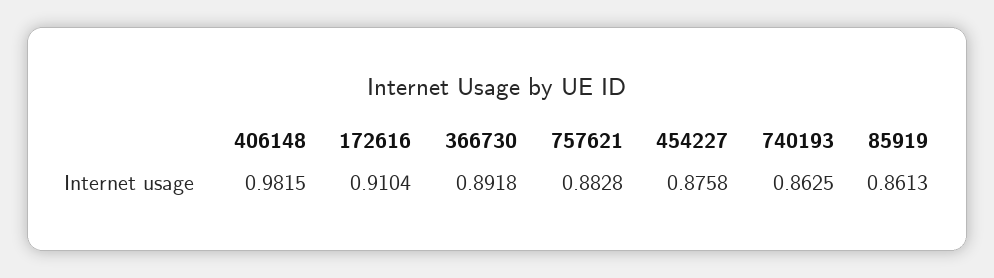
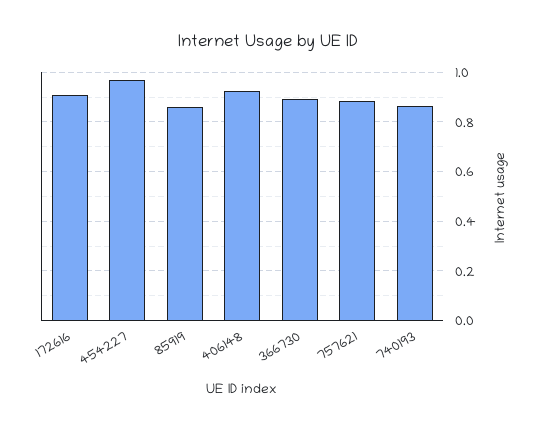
  {
-   "406148": 0.9815,
+   "406148": 0.925,
    "172616": 0.9104,
    "366730": 0.8918,
    "757621": 0.8828,
-   "454227": 0.8758,
+   "454227": 0.975,
    "740193": 0.8625,
    "85919": 0.8613
  }

